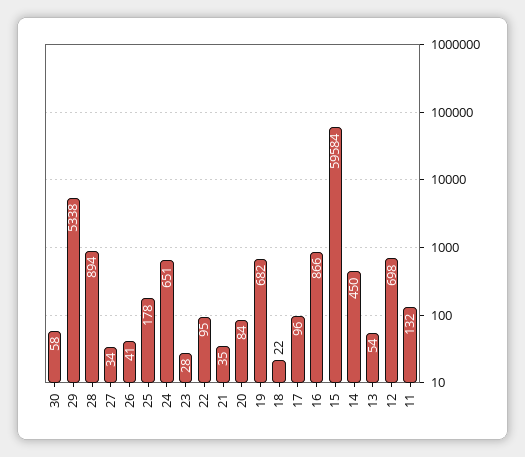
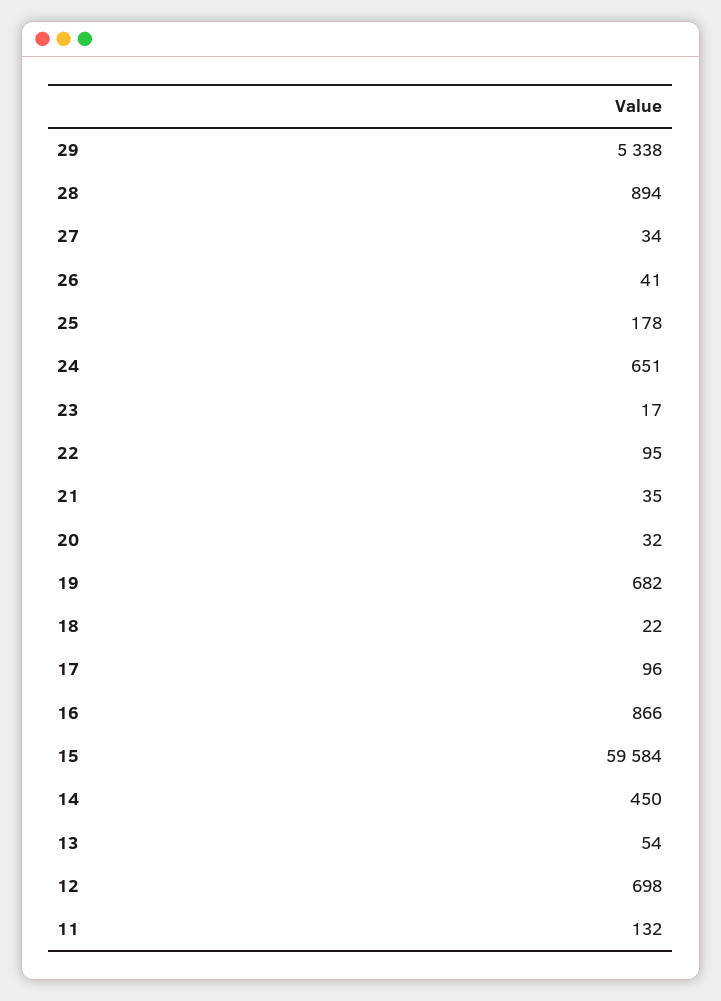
  {
-   "30": 58,
    "29": 5338,
    "28": 894,
    "27": 34,
    "26": 41,
    "25": 178,
    "24": 651,
-   "23": 28,
+   "23": 17,
    "22": 95,
    "21": 35,
-   "20": 84,
+   "20": 32,
    "19": 682,
    "18": 22,
    "17": 96,
    "16": 866,
    "15": 59584,
    "14": 450,
    "13": 54,
    "12": 698,
    "11": 132
  }

